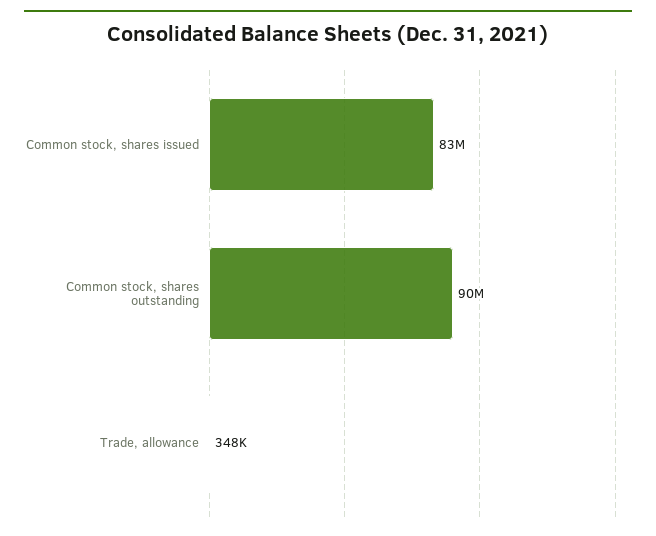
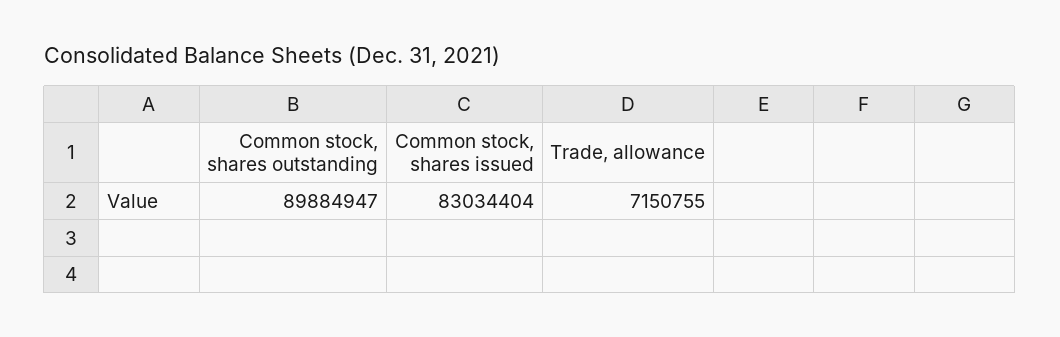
  {
    "Common stock, shares issued": 83034404,
    "Common stock, shares outstanding": 89884947,
-   "Trade, allowance": 348000
+   "Trade, allowance": 7150755
  }

